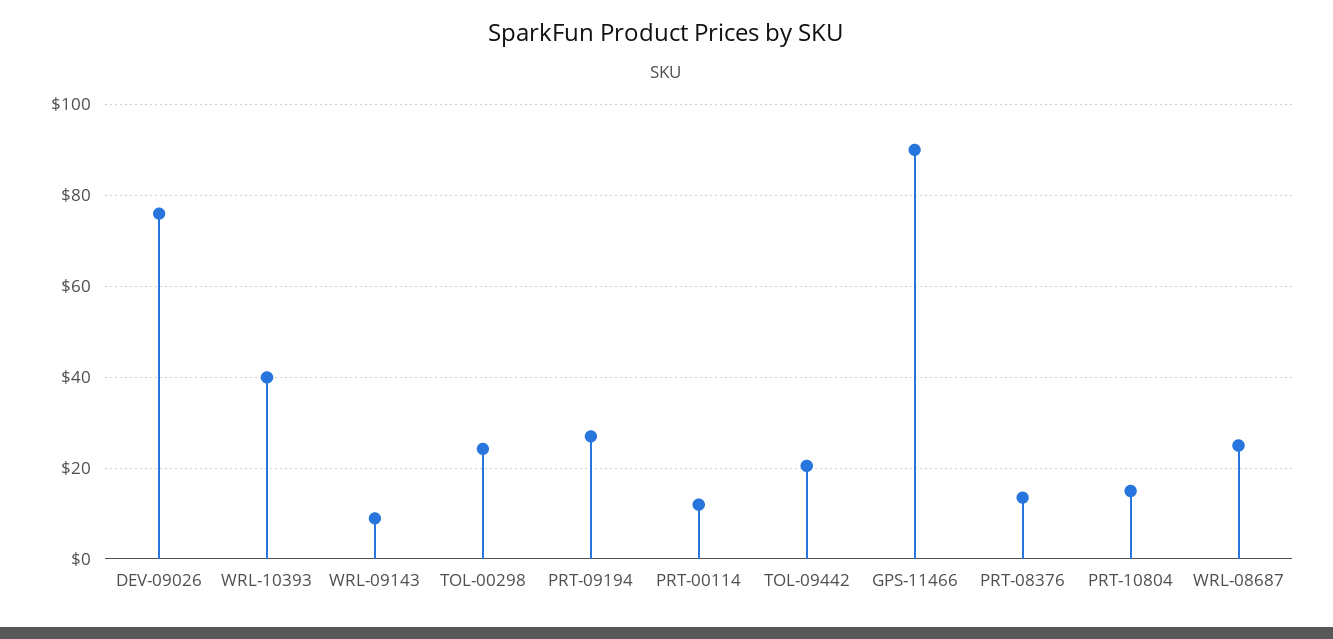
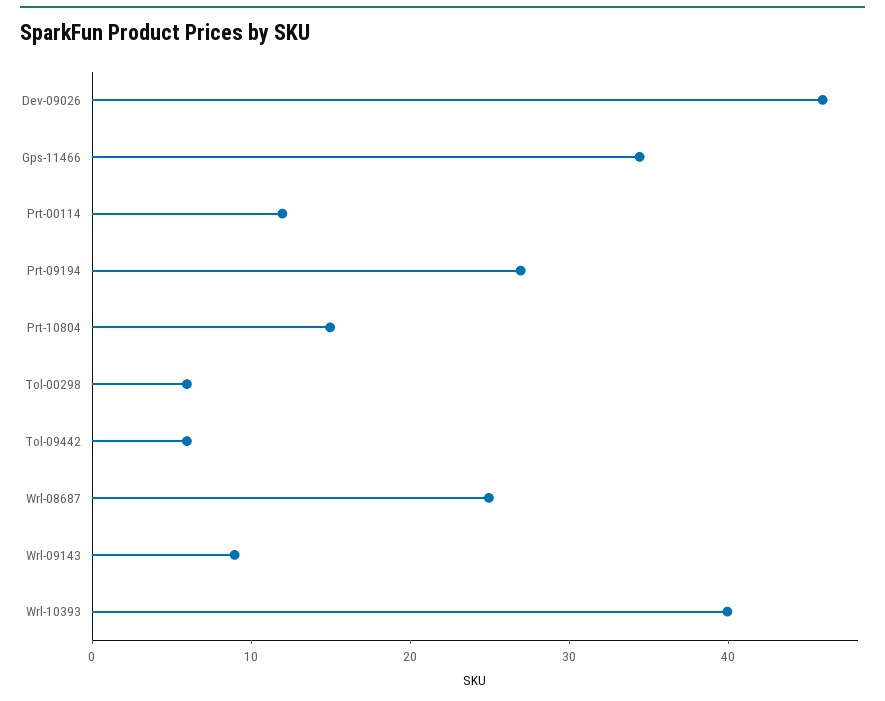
  {
-   "DEV-09026": 76,
+   "DEV-09026": 46,
    "WRL-10393": 40,
    "WRL-09143": 8,
-   "TOL-00298": 24,
+   "TOL-00298": 6,
    "PRT-09194": 26,
    "PRT-00114": 12,
-   "TOL-09442": 20,
+   "TOL-09442": 6,
-   "GPS-11466": 90,
+   "GPS-11466": 34,
-   "PRT-08376": 14,
    "PRT-10804": 14,
    "WRL-08687": 24
  }

